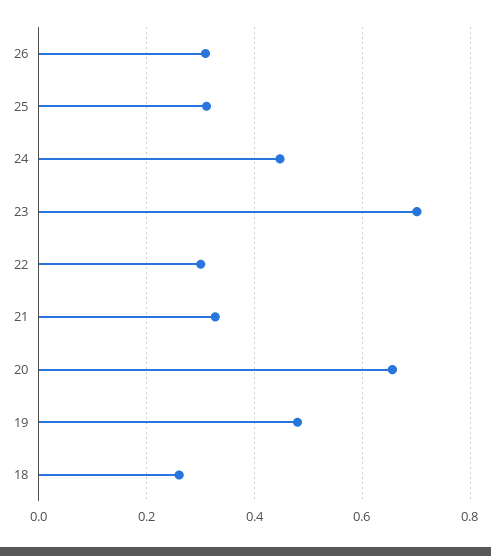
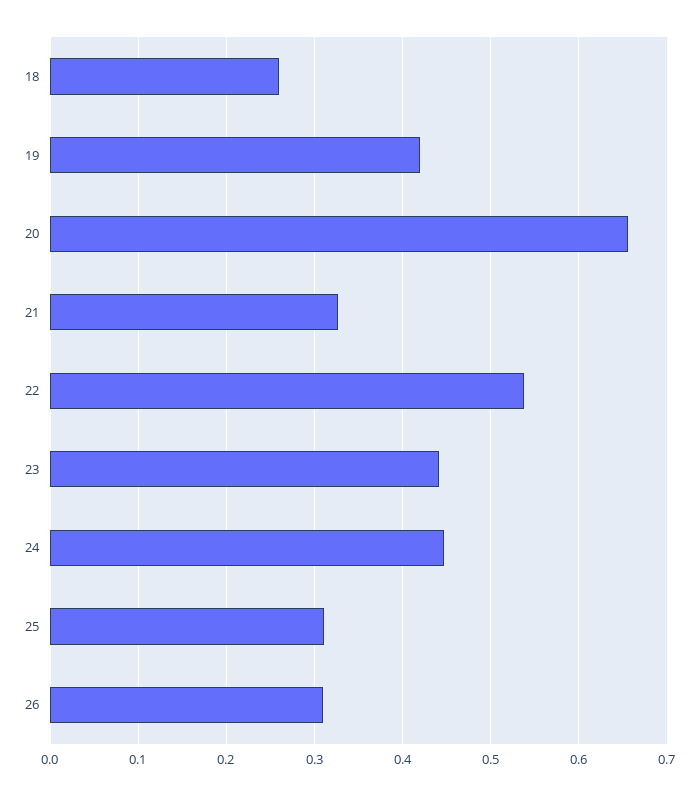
  {
    "26": 0.31,
    "25": 0.31,
    "24": 0.45,
-   "23": 0.7,
+   "23": 0.44,
-   "22": 0.3,
+   "22": 0.54,
    "21": 0.33,
    "20": 0.66,
-   "19": 0.48,
+   "19": 0.42,
    "18": 0.26
  }

